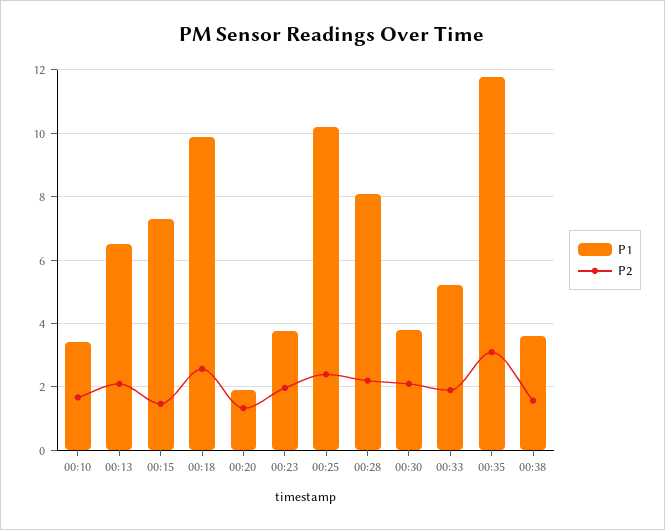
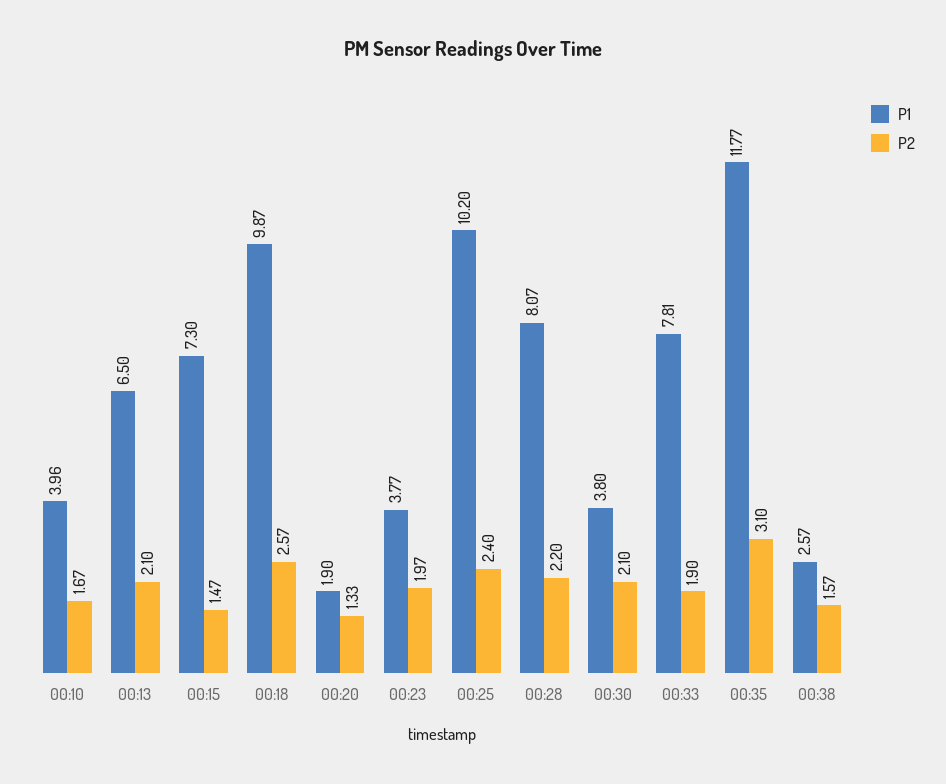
  {
    "P1": {
-     "00:10": 3.4,
+     "00:10": 3.96,
      "00:13": 6.5,
      "00:15": 7.3,
      "00:18": 9.87,
      "00:20": 1.9,
      "00:23": 3.77,
      "00:25": 10.2,
      "00:28": 8.07,
      "00:30": 3.8,
-     "00:33": 5.2,
+     "00:33": 7.81,
      "00:35": 11.77,
-     "00:38": 3.6
+     "00:38": 2.57
    },
    "P2": {
      "00:10": 1.67,
      "00:13": 2.1,
      "00:15": 1.47,
      "00:18": 2.57,
      "00:20": 1.33,
      "00:23": 1.97,
      "00:25": 2.4,
      "00:28": 2.2,
      "00:30": 2.1,
      "00:33": 1.9,
      "00:35": 3.1,
      "00:38": 1.57
    }
  }

